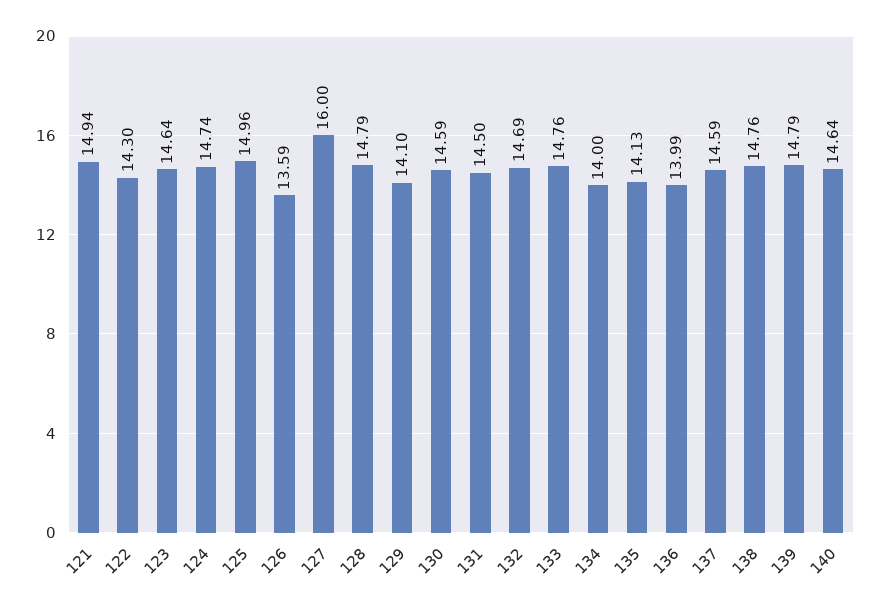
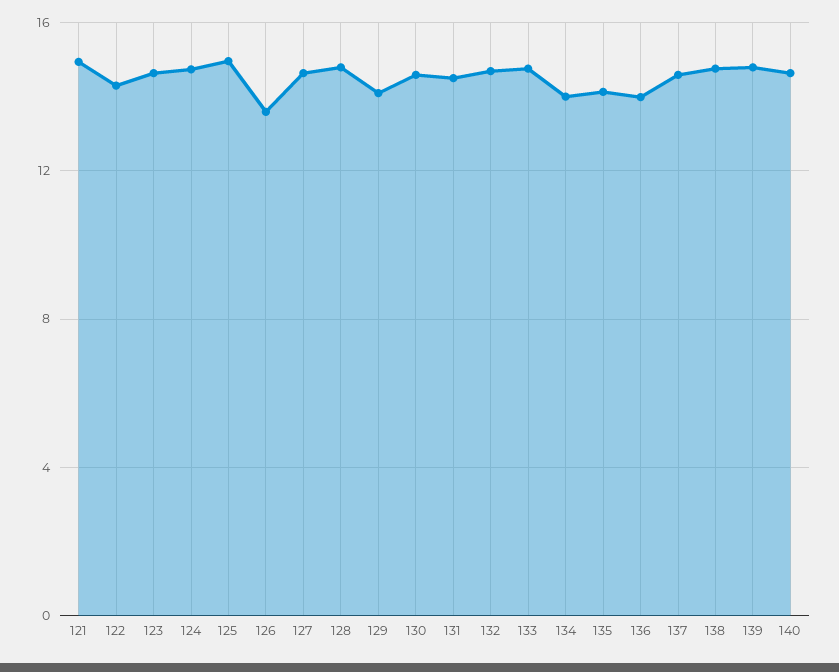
  {
    "121": 14.94,
    "122": 14.3,
    "123": 14.64,
    "124": 14.74,
    "125": 14.96,
    "126": 13.59,
-   "127": 16,
+   "127": 14.5,
    "128": 14.79,
    "129": 14.1,
    "130": 14.59,
    "131": 14.5,
    "132": 14.69,
    "133": 14.76,
    "134": 14,
    "135": 14.13,
    "136": 13.99,
    "137": 14.59,
    "138": 14.76,
    "139": 14.79,
    "140": 14.64
  }

